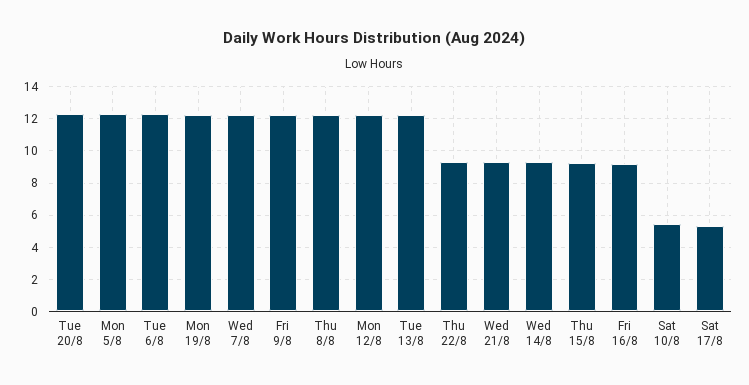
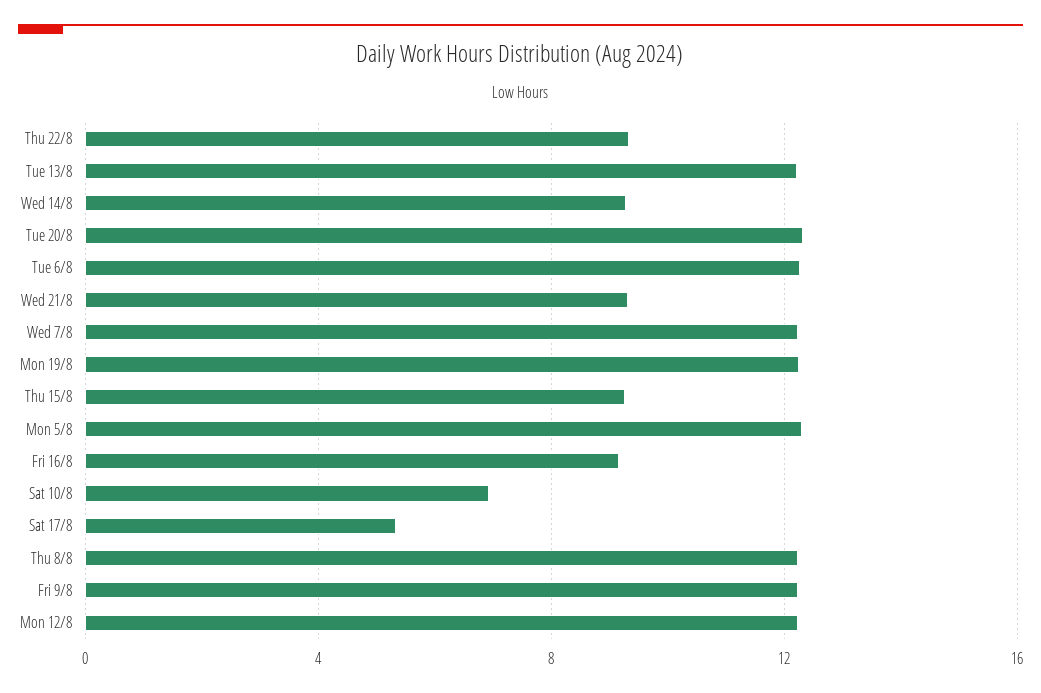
  {
    "Tue 20/8": 12.5,
    "Mon 5/8": 12.5,
    "Tue 6/8": 12.5,
    "Mon 19/8": 12.5,
    "Wed 7/8": 12,
    "Fri 9/8": 12,
    "Thu 8/8": 12,
    "Mon 12/8": 12,
    "Tue 13/8": 12,
    "Thu 22/8": 9.5,
    "Wed 21/8": 9.5,
    "Wed 14/8": 9.5,
    "Thu 15/8": 9.5,
    "Fri 16/8": 9,
-   "Sat 10/8": 5.5,
+   "Sat 10/8": 7,
    "Sat 17/8": 5.5
  }

